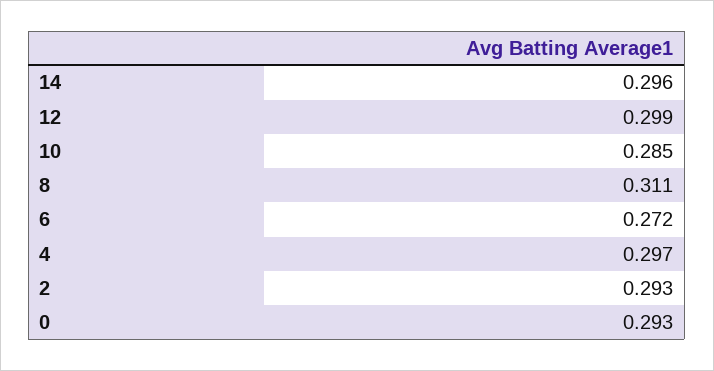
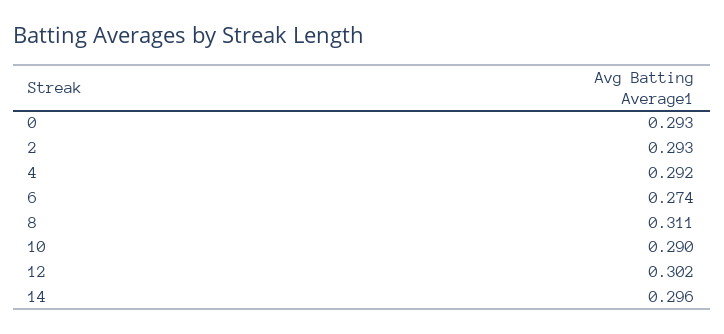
  {
    "14": 0.296,
-   "12": 0.299,
+   "12": 0.302,
-   "10": 0.285,
+   "10": 0.29,
    "8": 0.311,
-   "6": 0.272,
+   "6": 0.274,
-   "4": 0.297,
+   "4": 0.292,
    "2": 0.293,
    "0": 0.293
  }

